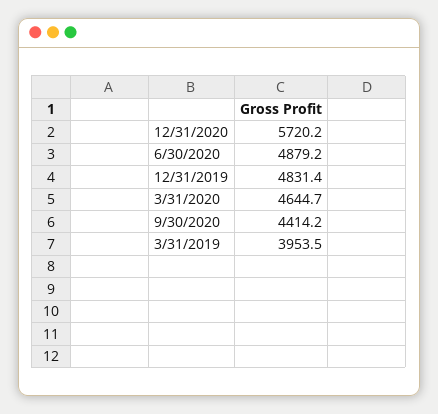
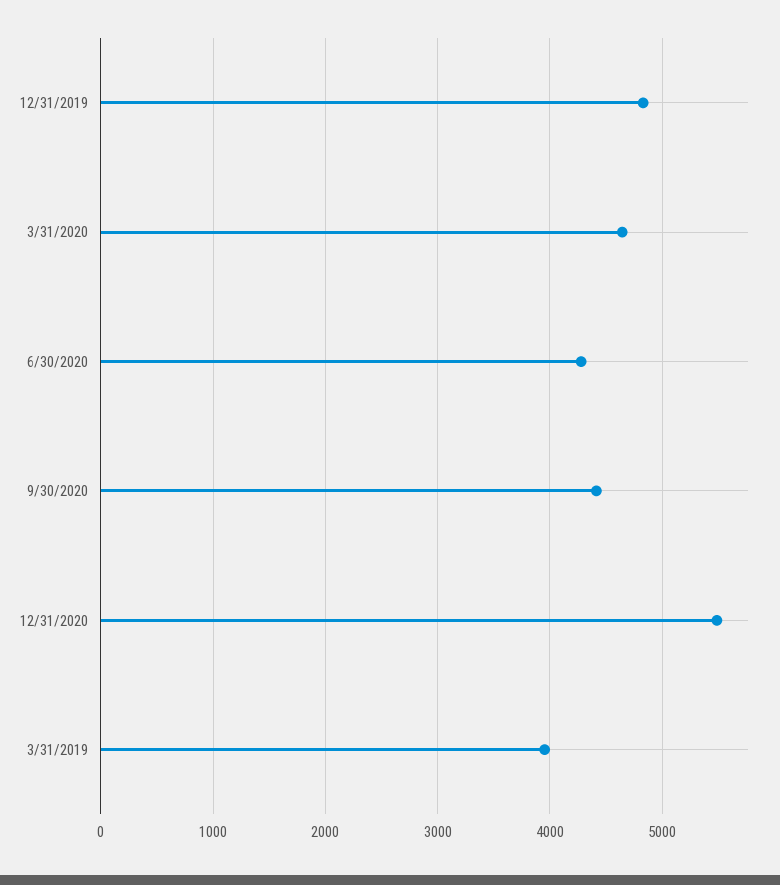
  {
-   "12/31/2020": 5720.2,
+   "12/31/2020": 5500,
-   "6/30/2020": 4879.2,
+   "6/30/2020": 4300,
    "12/31/2019": 4831.4,
    "3/31/2020": 4644.7,
    "9/30/2020": 4414.2,
    "3/31/2019": 3953.5
  }

